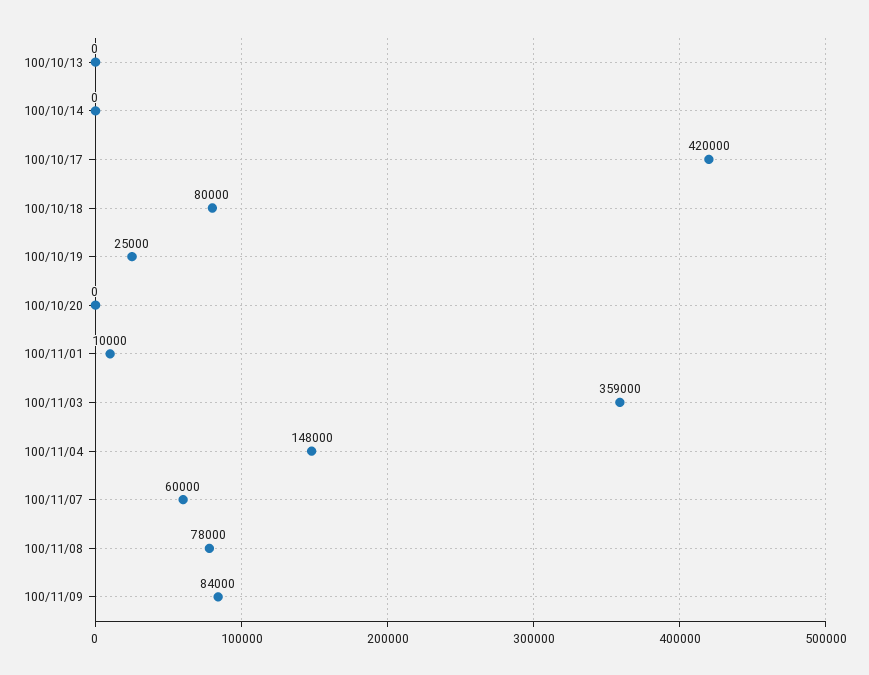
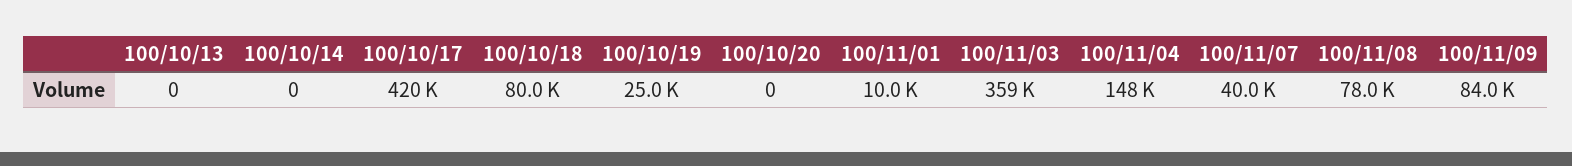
  {
    "100/10/13": 0,
    "100/10/14": 0,
    "100/10/17": 420000,
    "100/10/18": 80000,
    "100/10/19": 25000,
    "100/10/20": 0,
    "100/11/01": 10000,
    "100/11/03": 359000,
    "100/11/04": 148000,
-   "100/11/07": 60000,
+   "100/11/07": 40000,
    "100/11/08": 78000,
    "100/11/09": 84000
  }

